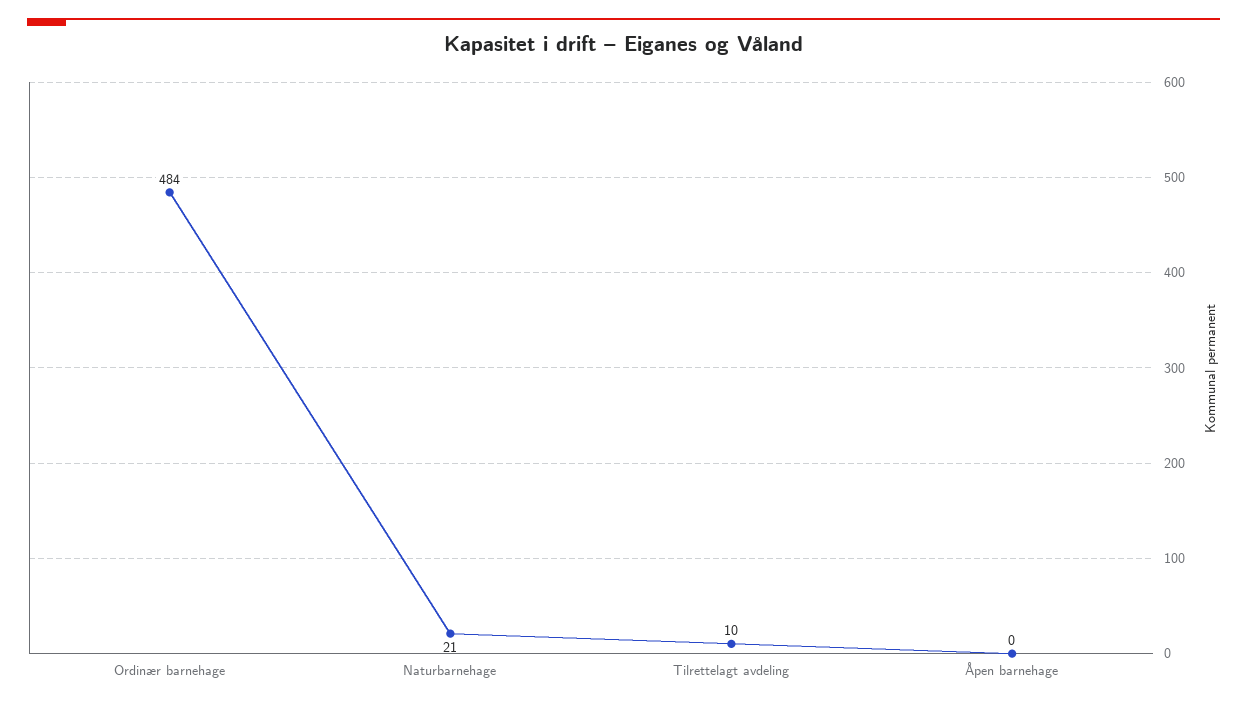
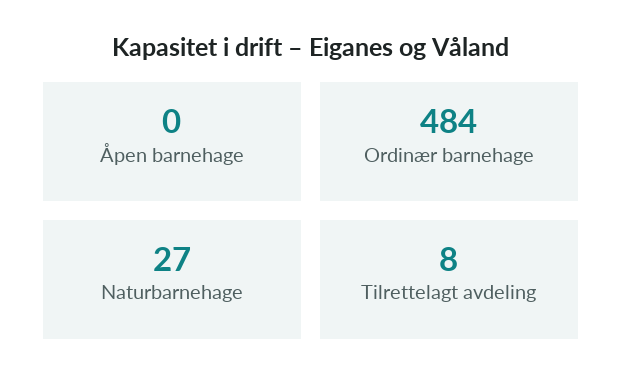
  {
    "Ordinær barnehage": 484,
-   "Naturbarnehage": 21,
+   "Naturbarnehage": 27,
-   "Tilrettelagt avdeling": 10,
+   "Tilrettelagt avdeling": 8,
    "Åpen barnehage": 0
  }

